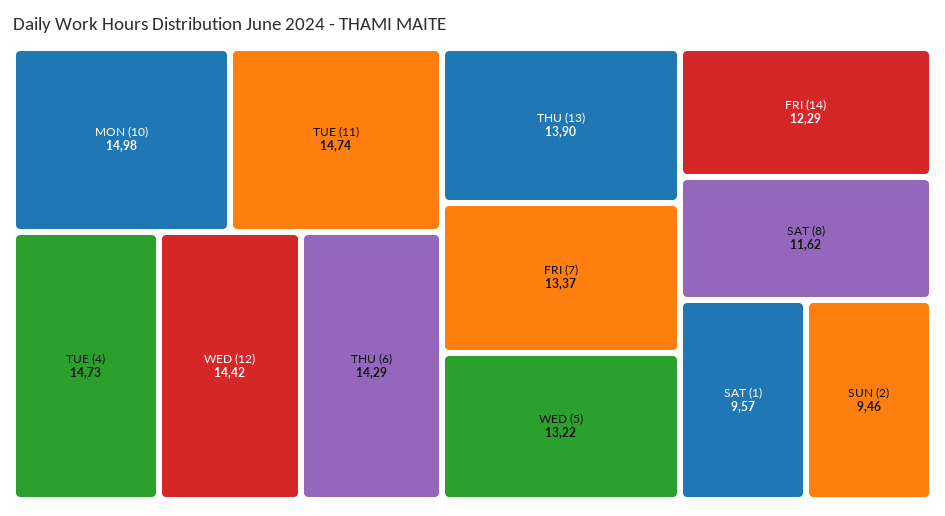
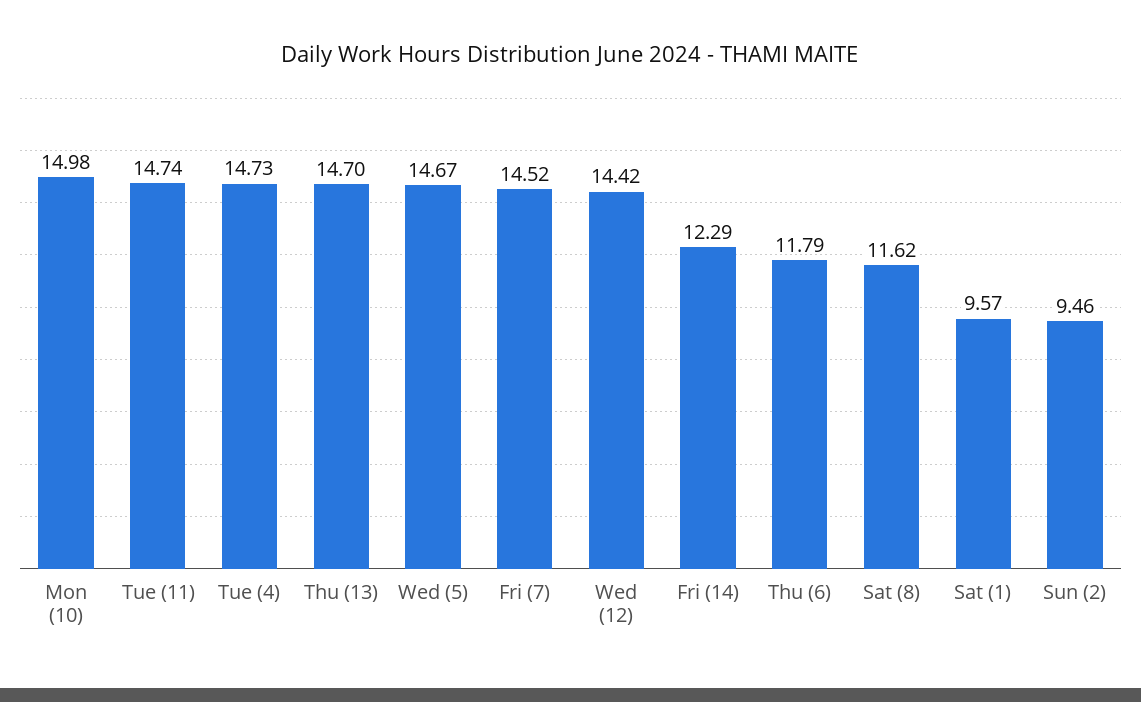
  {
    "MON (10)": 14.98,
    "TUE (11)": 14.74,
    "TUE (4)": 14.73,
    "WED (12)": 14.42,
-   "THU (6)": 14.29,
+   "THU (6)": 11.79,
-   "THU (13)": 13.9,
+   "THU (13)": 14.7,
-   "FRI (7)": 13.37,
+   "FRI (7)": 14.52,
-   "WED (5)": 13.22,
+   "WED (5)": 14.67,
    "FRI (14)": 12.29,
    "SAT (8)": 11.62,
    "SAT (1)": 9.57,
    "SUN (2)": 9.46
  }

